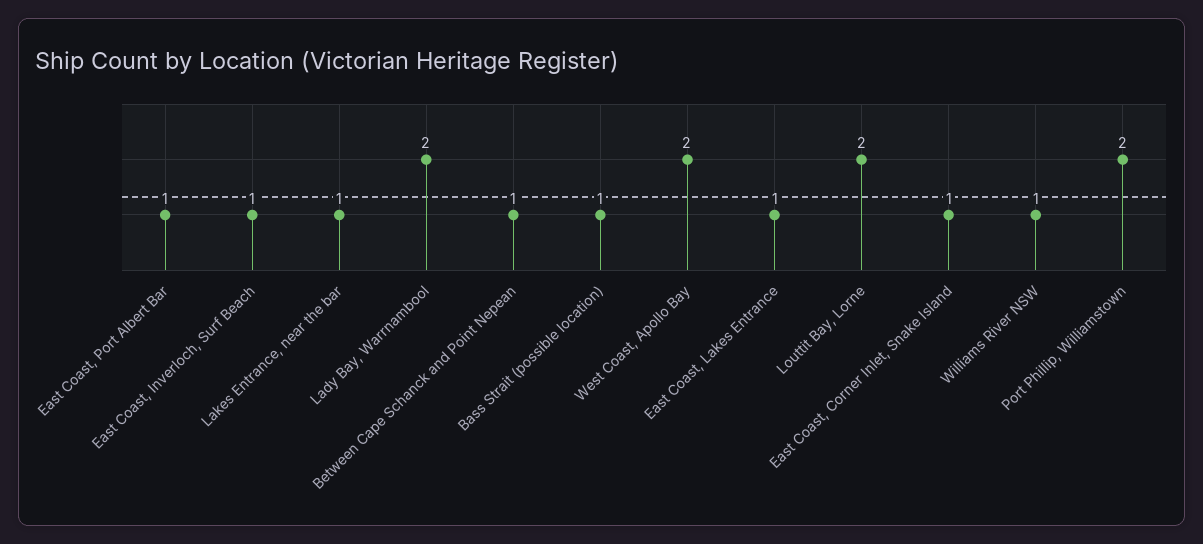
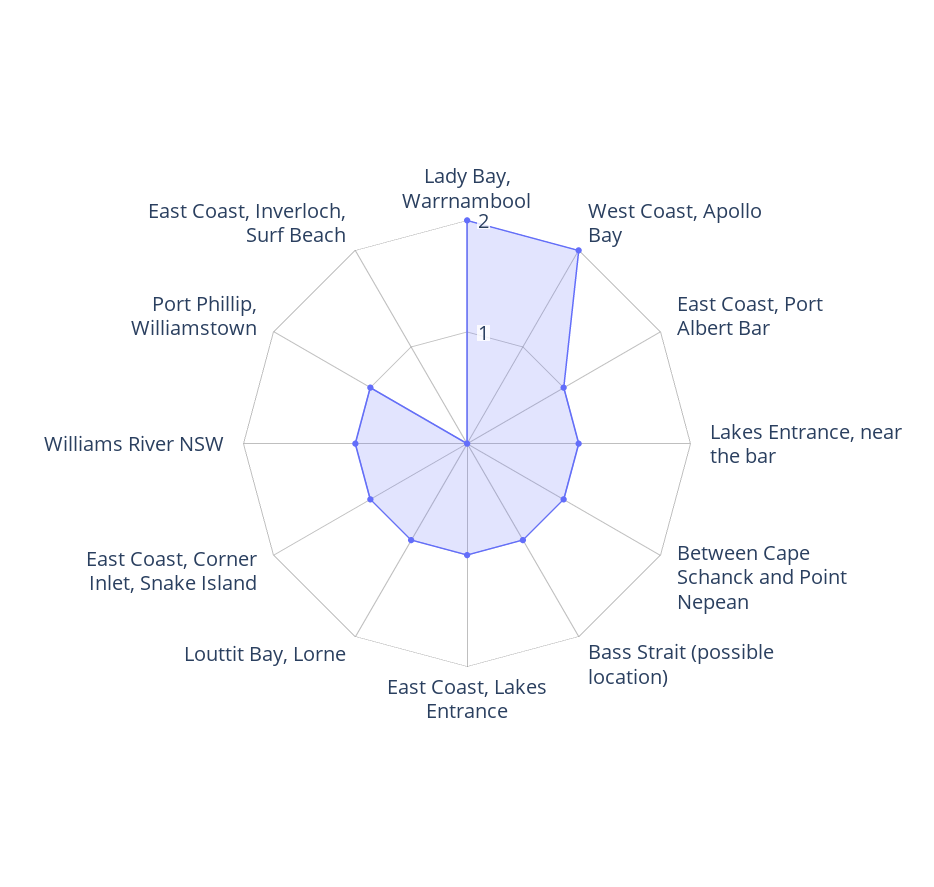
  {
    "East Coast, Port Albert Bar": 1,
-   "East Coast, Inverloch, Surf Beach": 1,
+   "East Coast, Inverloch, Surf Beach": 0,
    "Lakes Entrance, near the bar": 1,
    "Lady Bay, Warrnambool": 2,
    "Between Cape Schanck and Point Nepean": 1,
    "Bass Strait (possible location)": 1,
    "West Coast, Apollo Bay": 2,
    "East Coast, Lakes Entrance": 1,
-   "Louttit Bay, Lorne": 2,
+   "Louttit Bay, Lorne": 1,
    "East Coast, Corner Inlet, Snake Island": 1,
    "Williams River NSW": 1,
-   "Port Phillip, Williamstown": 2
+   "Port Phillip, Williamstown": 1
  }

